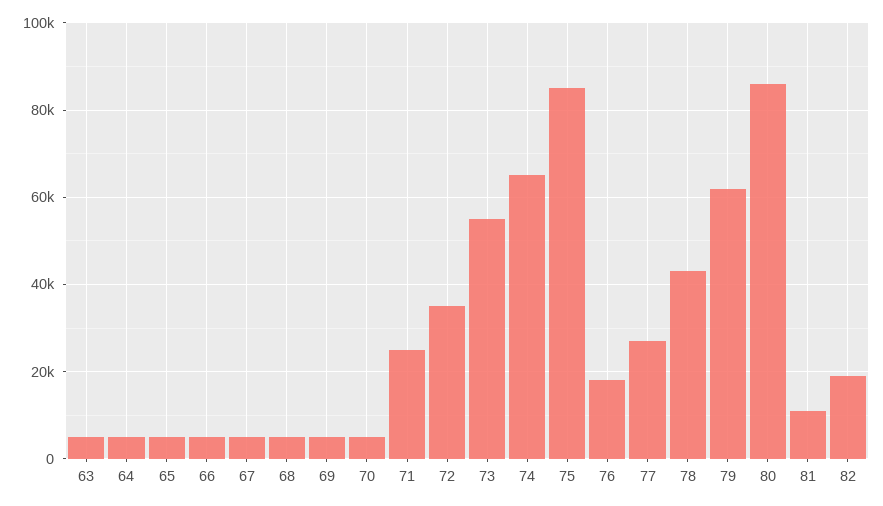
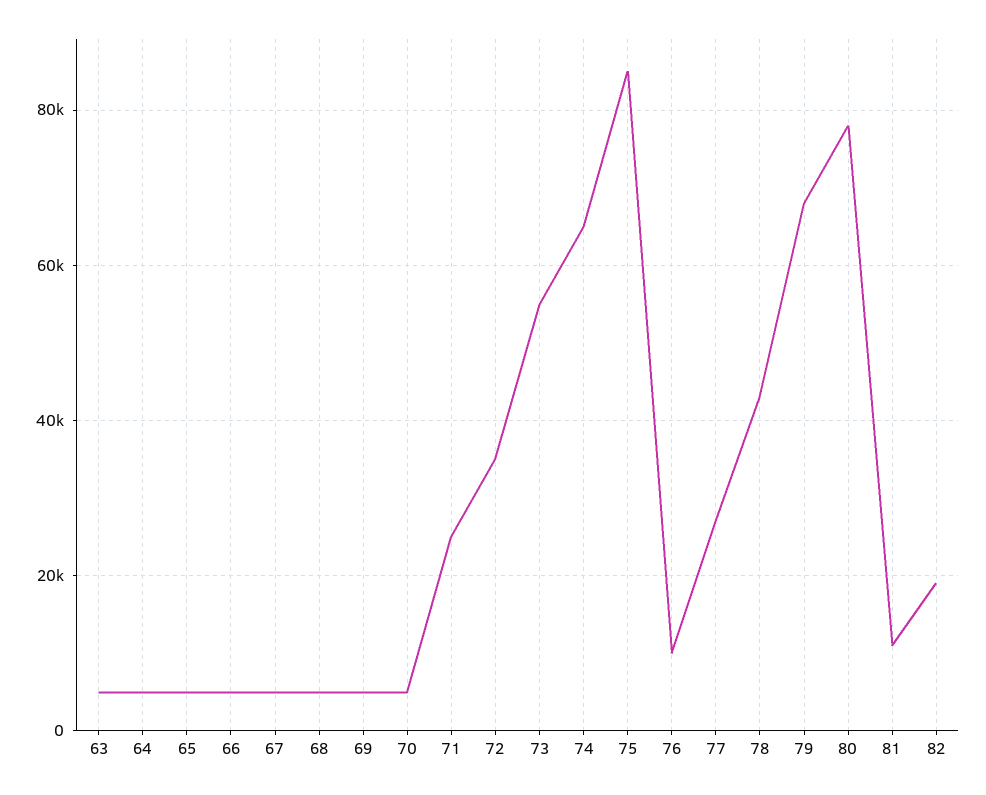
  {
    "63": 6000,
    "64": 6000,
    "65": 6000,
    "66": 6000,
    "67": 6000,
    "68": 6000,
    "69": 6000,
    "70": 6000,
    "71": 26000,
    "72": 36000,
    "73": 56000,
    "74": 66000,
    "75": 86000,
-   "76": 18000,
+   "76": 10000,
    "77": 28000,
    "78": 44000,
-   "79": 62000,
+   "79": 68000,
-   "80": 86000,
+   "80": 78000,
    "81": 12000,
    "82": 20000
  }

